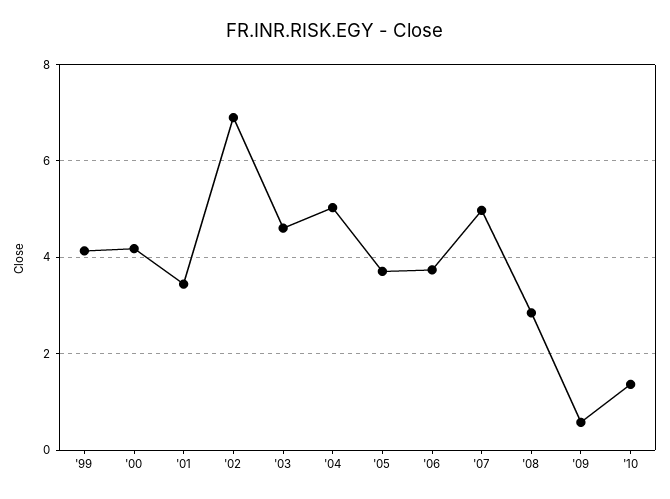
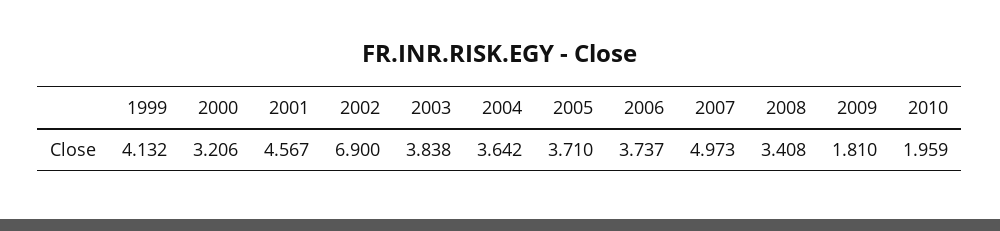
  {
    "'99": 4.132,
-   "'00": 4.2,
+   "'00": 3.206,
-   "'01": 3.4,
+   "'01": 4.567,
    "'02": 6.9,
-   "'03": 4.6,
+   "'03": 3.838,
-   "'04": 5,
+   "'04": 3.642,
    "'05": 3.71,
    "'06": 3.737,
    "'07": 4.973,
-   "'08": 2.8,
+   "'08": 3.408,
-   "'09": 0.6,
+   "'09": 1.81,
-   "'10": 1.4
+   "'10": 1.959
  }

